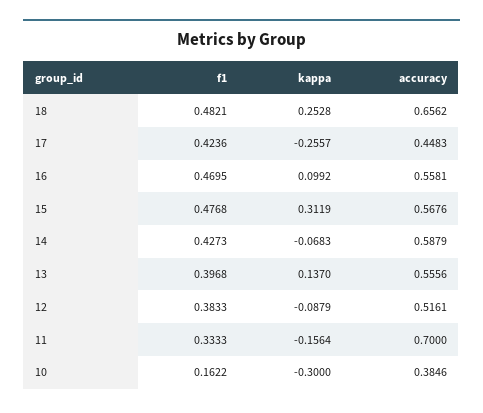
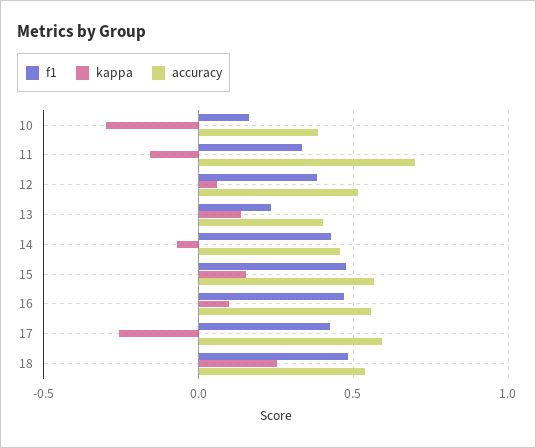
  {
    "f1": {
      "18": 0.4821,
      "17": 0.4236,
      "16": 0.4695,
      "15": 0.4768,
      "14": 0.4273,
-     "13": 0.3968,
+     "13": 0.25,
      "12": 0.3833,
      "11": 0.3333,
      "10": 0.1622
    },
    "kappa": {
      "18": 0.2528,
      "17": -0.2557,
      "16": 0.0992,
-     "15": 0.3119,
+     "15": 0.15,
      "14": -0.0683,
      "13": 0.137,
-     "12": -0.0879,
+     "12": 0.05,
      "11": -0.1564,
      "10": -0.3
    },
    "accuracy": {
-     "18": 0.6562,
+     "18": 0.55,
-     "17": 0.4483,
+     "17": 0.6,
      "16": 0.5581,
      "15": 0.5676,
-     "14": 0.5879,
+     "14": 0.45,
-     "13": 0.5556,
+     "13": 0.4,
      "12": 0.5161,
      "11": 0.7,
      "10": 0.3846
    }
  }

